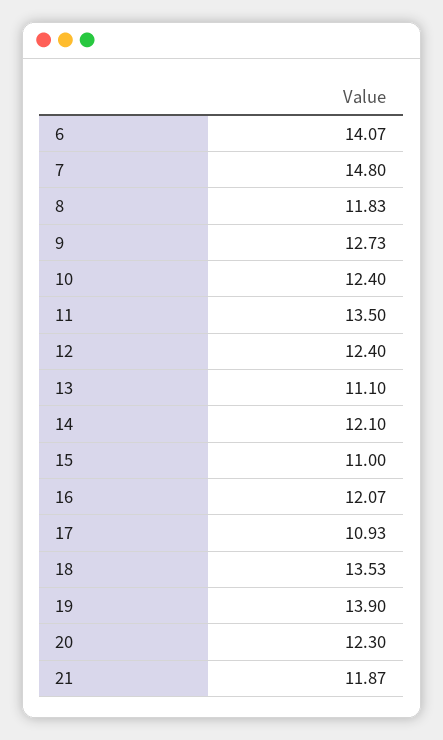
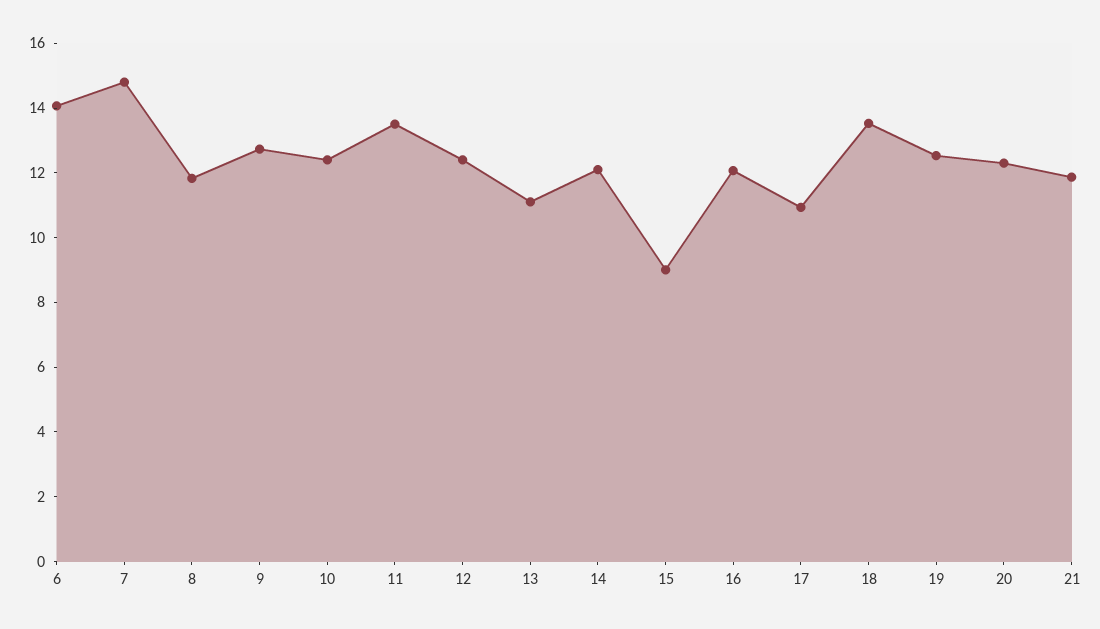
  {
    "6": 14.07,
    "7": 14.8,
    "8": 11.83,
    "9": 12.73,
    "10": 12.4,
    "11": 13.5,
    "12": 12.4,
    "13": 11.1,
    "14": 12.1,
-   "15": 11,
+   "15": 9,
    "16": 12.07,
    "17": 10.93,
    "18": 13.53,
-   "19": 13.9,
+   "19": 12.5,
    "20": 12.3,
    "21": 11.87
  }

